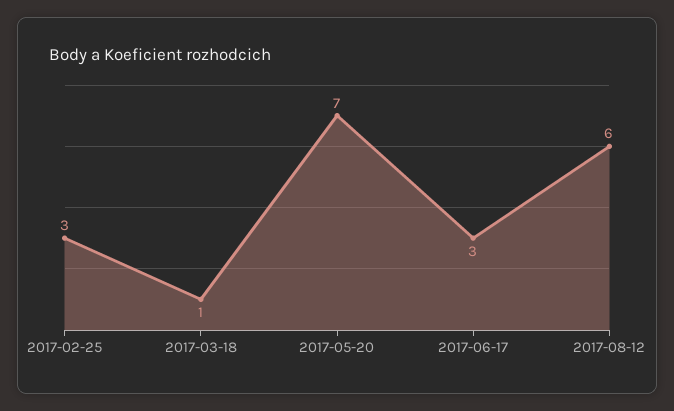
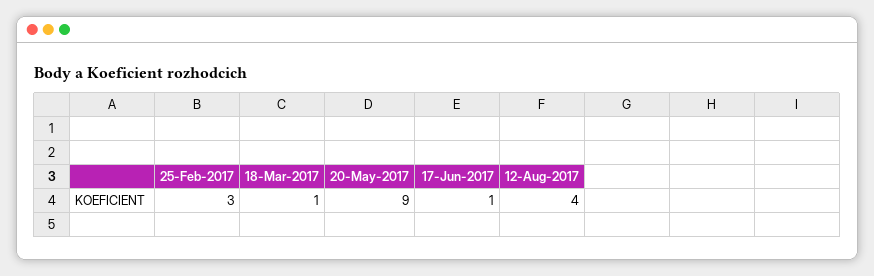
  {
    "2017-02-25": 3,
    "2017-03-18": 1,
-   "2017-05-20": 7,
+   "2017-05-20": 9,
-   "2017-06-17": 3,
+   "2017-06-17": 1,
-   "2017-08-12": 6
+   "2017-08-12": 4
  }

